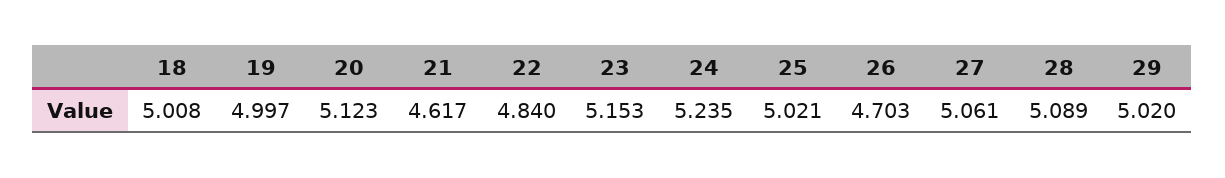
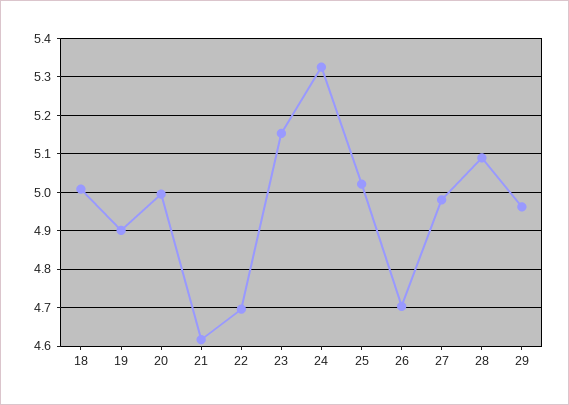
  {
    "18": 5.008,
-   "19": 4.997,
+   "19": 4.9,
-   "20": 5.123,
+   "20": 5,
    "21": 4.617,
-   "22": 4.84,
+   "22": 4.7,
    "23": 5.153,
-   "24": 5.235,
+   "24": 5.32,
    "25": 5.021,
    "26": 4.703,
-   "27": 5.061,
+   "27": 4.98,
    "28": 5.089,
-   "29": 5.02
+   "29": 4.96
  }

